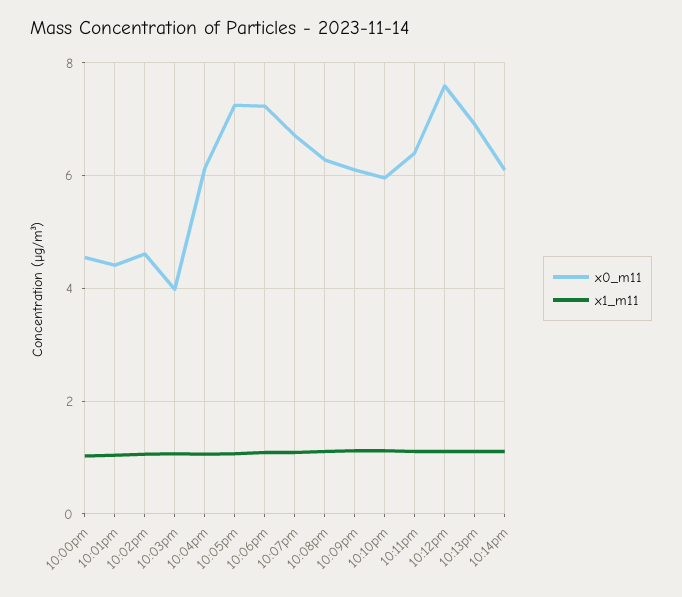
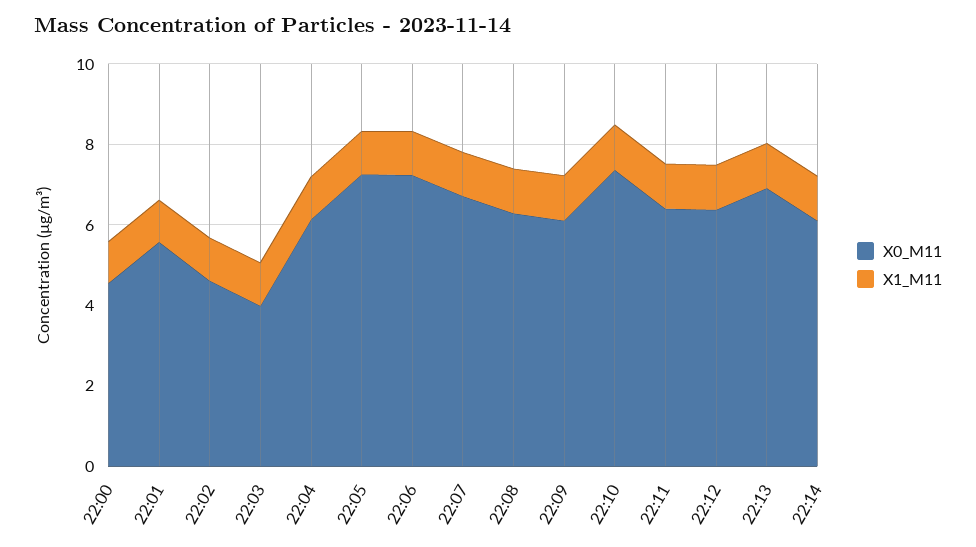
  {
    "x0_m11": {
      "10:00pm": 4.6,
-     "10:01pm": 4.4,
+     "10:01pm": 5.5,
      "10:02pm": 4.6,
      "10:03pm": 4,
      "10:04pm": 6.2,
      "10:05pm": 7.2,
      "10:06pm": 7.2,
      "10:07pm": 6.8,
      "10:08pm": 6.2,
      "10:09pm": 6.2,
-     "10:10pm": 6,
+     "10:10pm": 7.5,
      "10:11pm": 6.4,
-     "10:12pm": 7.6,
+     "10:12pm": 6.5,
      "10:13pm": 7,
      "10:14pm": 6.2
    },
    "x1_m11": {
      "10:00pm": 1,
      "10:01pm": 1,
      "10:02pm": 1,
      "10:03pm": 1,
      "10:04pm": 1,
      "10:05pm": 1,
      "10:06pm": 1,
      "10:07pm": 1,
      "10:08pm": 1.2,
      "10:09pm": 1.2,
      "10:10pm": 1.2,
      "10:11pm": 1.2,
      "10:12pm": 1.2,
      "10:13pm": 1.2,
      "10:14pm": 1.2
    }
  }

